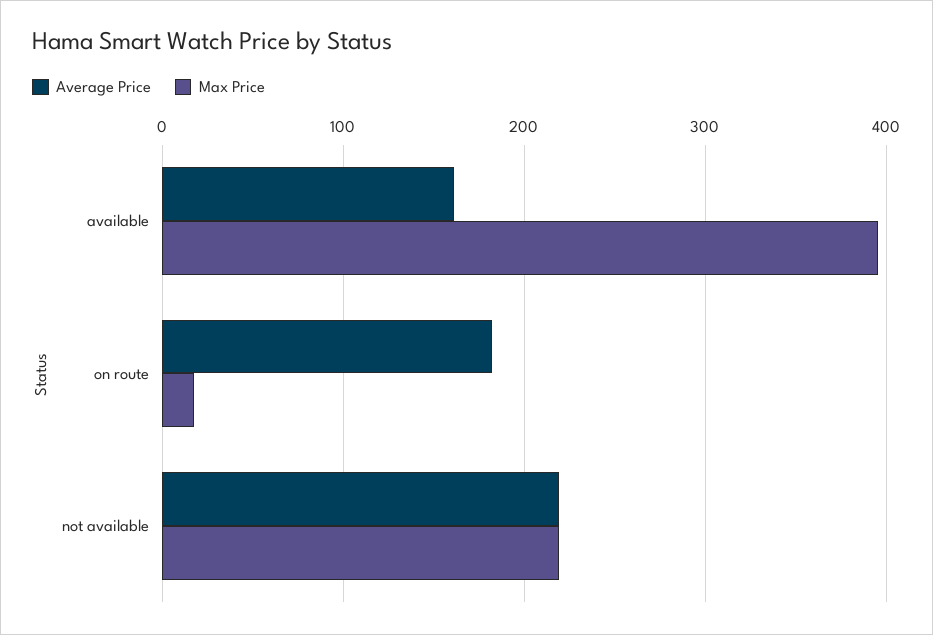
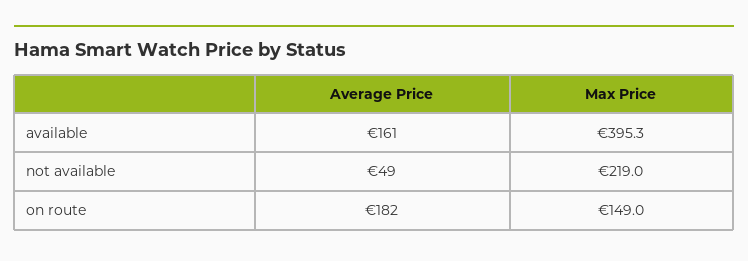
  {
    "Average Price": {
      "available": 161,
      "on route": 182,
-     "not available": 220
+     "not available": 49
    },
    "Max Price": {
      "available": 395.3,
-     "on route": 20,
+     "on route": 149,
      "not available": 219
    }
  }

